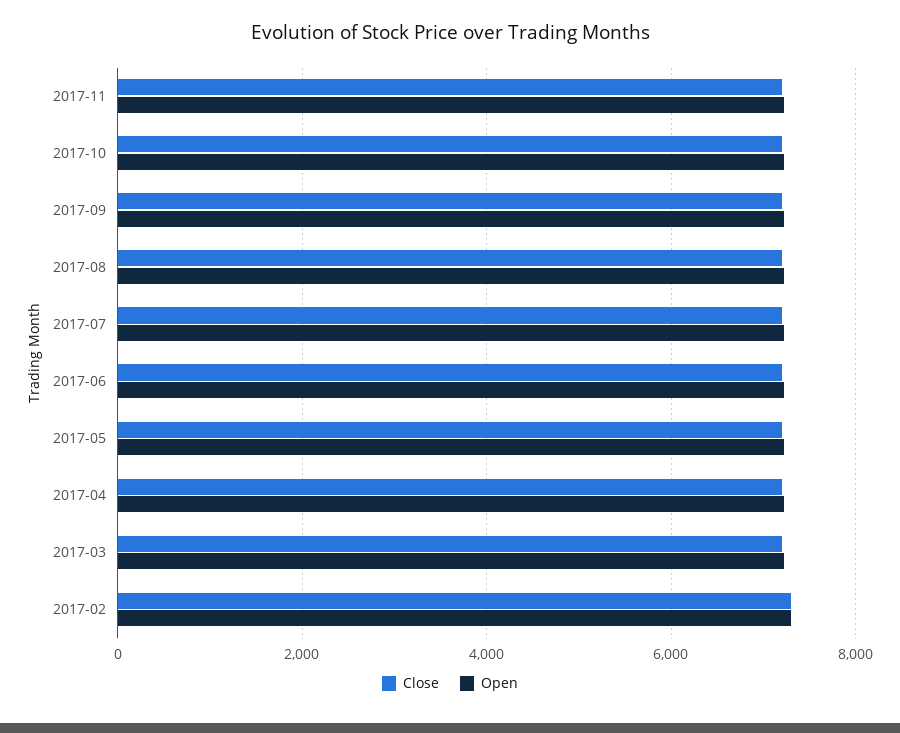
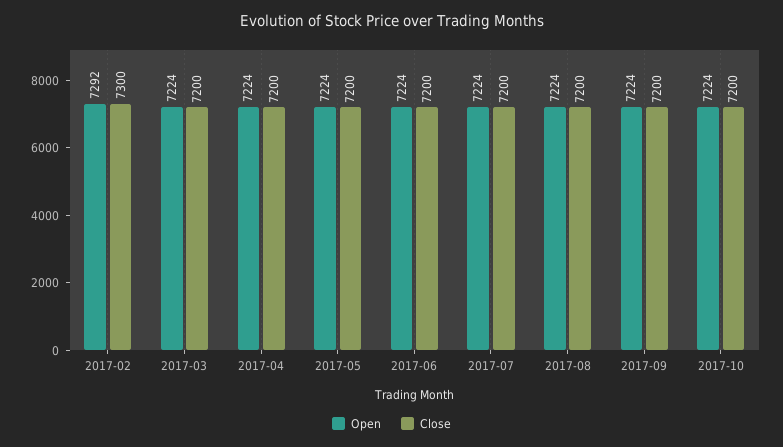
  {
    "Close": {
-     "2017-11": 7200,
      "2017-10": 7200,
      "2017-09": 7200,
      "2017-08": 7200,
      "2017-07": 7200,
      "2017-06": 7200,
      "2017-05": 7200,
      "2017-04": 7200,
      "2017-03": 7200,
      "2017-02": 7300
    },
    "Open": {
-     "2017-11": 7200,
      "2017-10": 7224,
      "2017-09": 7224,
      "2017-08": 7224,
      "2017-07": 7224,
      "2017-06": 7224,
      "2017-05": 7224,
      "2017-04": 7224,
      "2017-03": 7224,
      "2017-02": 7292
    }
  }

